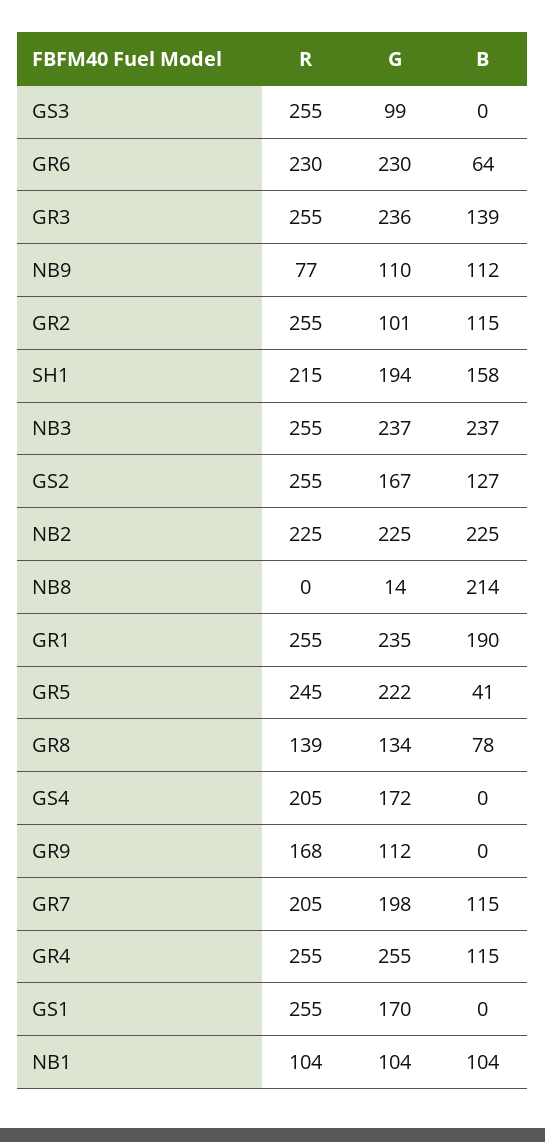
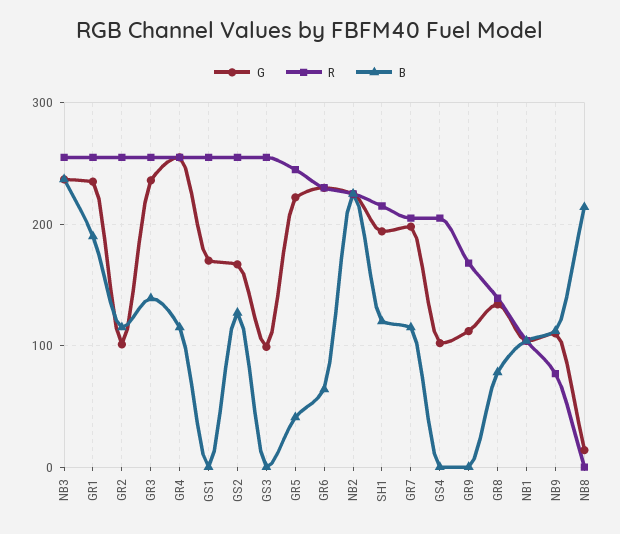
  {
    "R": {
      "GS3": 255,
      "GR6": 230,
      "GR3": 255,
      "NB9": 77,
      "GR2": 255,
      "SH1": 215,
      "NB3": 255,
      "GS2": 255,
      "NB2": 225,
      "NB8": 0,
      "GR1": 255,
      "GR5": 245,
      "GR8": 139,
      "GS4": 205,
      "GR9": 168,
      "GR7": 205,
      "GR4": 255,
      "GS1": 255,
      "NB1": 104
    },
    "G": {
      "GS3": 99,
      "GR6": 230,
      "GR3": 236,
      "NB9": 110,
      "GR2": 101,
      "SH1": 194,
      "NB3": 237,
      "GS2": 167,
      "NB2": 225,
      "NB8": 14,
      "GR1": 235,
      "GR5": 222,
      "GR8": 134,
-     "GS4": 172,
+     "GS4": 100,
      "GR9": 112,
      "GR7": 198,
      "GR4": 255,
      "GS1": 170,
      "NB1": 104
    },
    "B": {
      "GS3": 0,
      "GR6": 64,
      "GR3": 139,
      "NB9": 112,
      "GR2": 115,
-     "SH1": 158,
+     "SH1": 120,
      "NB3": 237,
      "GS2": 127,
      "NB2": 225,
      "NB8": 214,
      "GR1": 190,
      "GR5": 41,
      "GR8": 78,
      "GS4": 0,
      "GR9": 0,
      "GR7": 115,
      "GR4": 115,
      "GS1": 0,
      "NB1": 104
    }
  }

